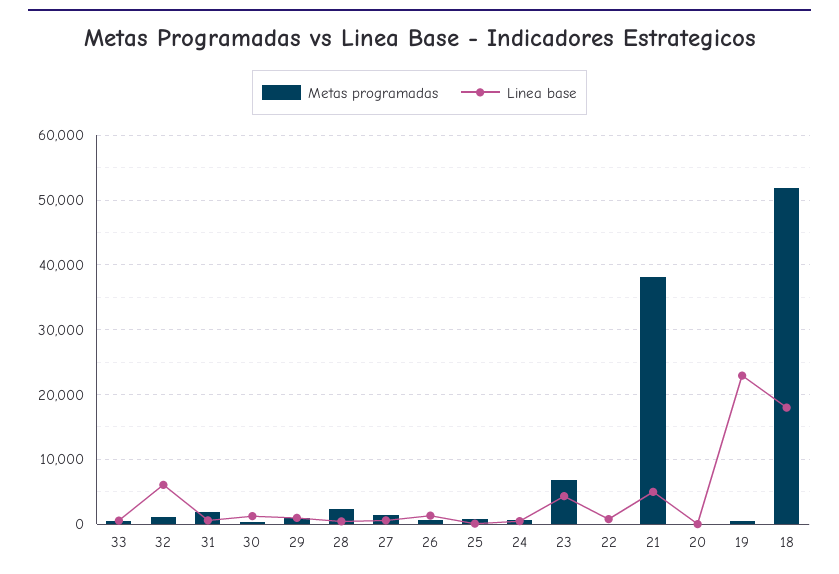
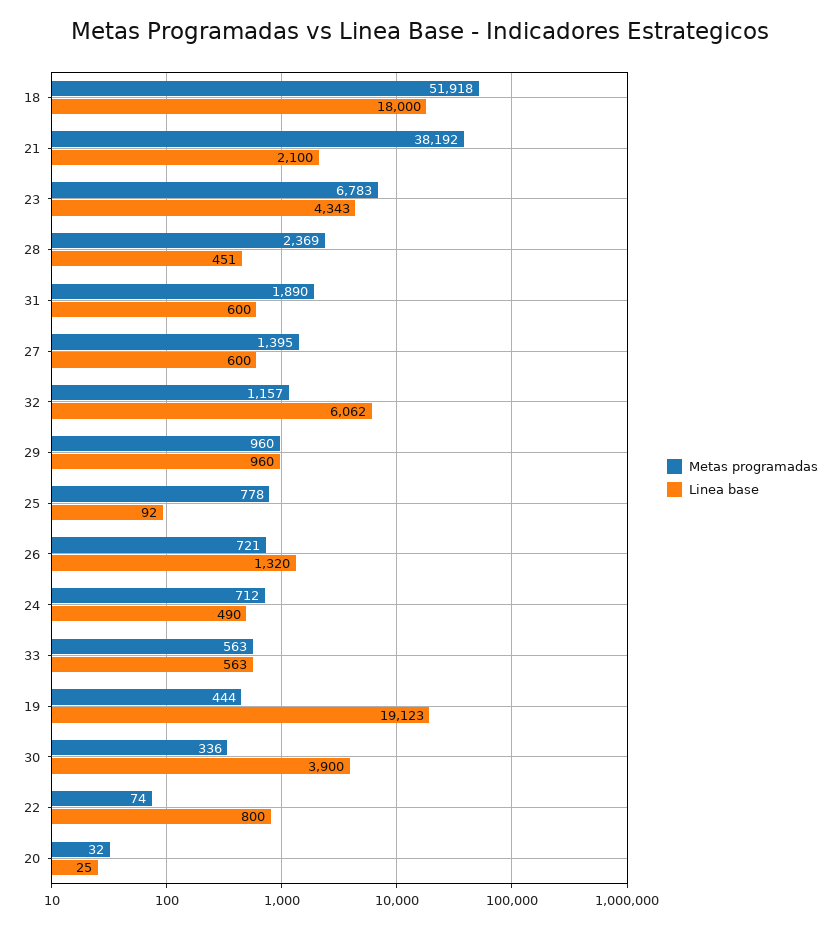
  {
    "Metas programadas": {
      "33": 563,
      "32": 1157,
      "31": 1890,
      "30": 336,
      "29": 960,
      "28": 2369,
      "27": 1395,
      "26": 721,
      "25": 778,
      "24": 712,
      "23": 6783,
      "22": 74,
      "21": 38192,
      "20": 32,
      "19": 444,
      "18": 51918
    },
    "Linea base": {
      "33": 563,
      "32": 6062,
      "31": 600,
-     "30": 1000,
+     "30": 3900,
      "29": 960,
      "28": 451,
      "27": 600,
      "26": 1320,
      "25": 92,
      "24": 490,
      "23": 4343,
      "22": 800,
-     "21": 5000,
+     "21": 2100,
      "20": 25,
-     "19": 23000,
+     "19": 19123,
      "18": 18000
    }
  }

